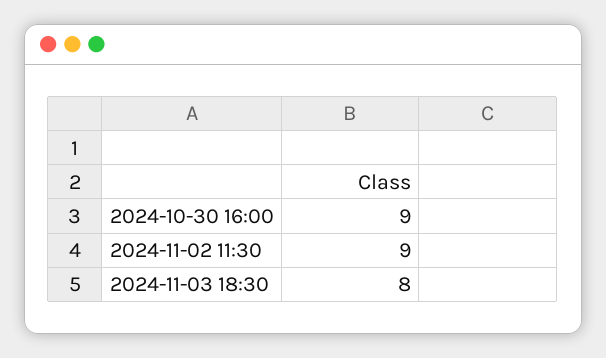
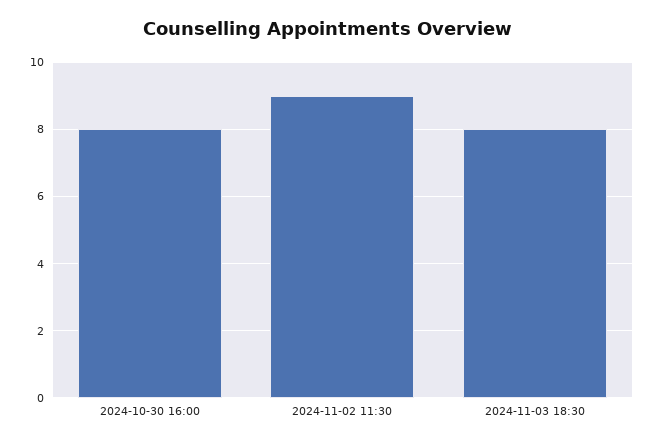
  {
-   "2024-10-30 16:00": 9,
+   "2024-10-30 16:00": 8,
    "2024-11-02 11:30": 9,
    "2024-11-03 18:30": 8
  }

